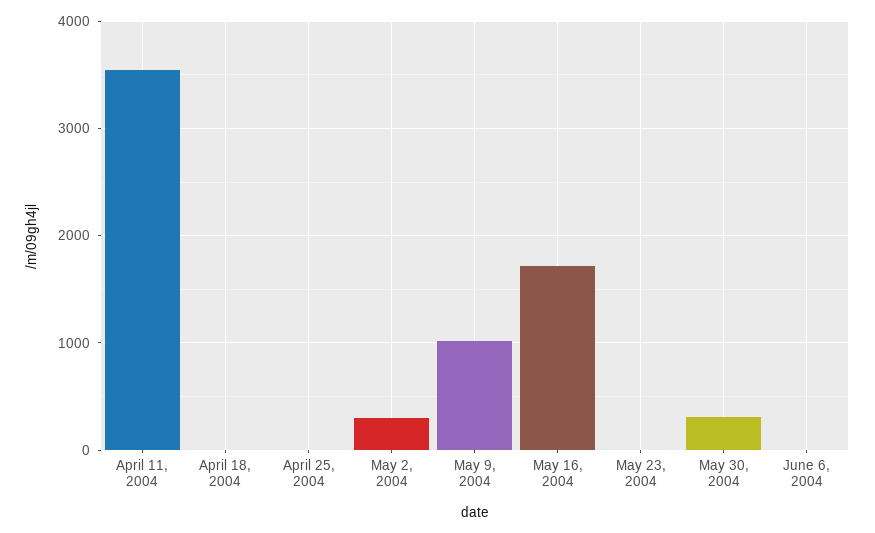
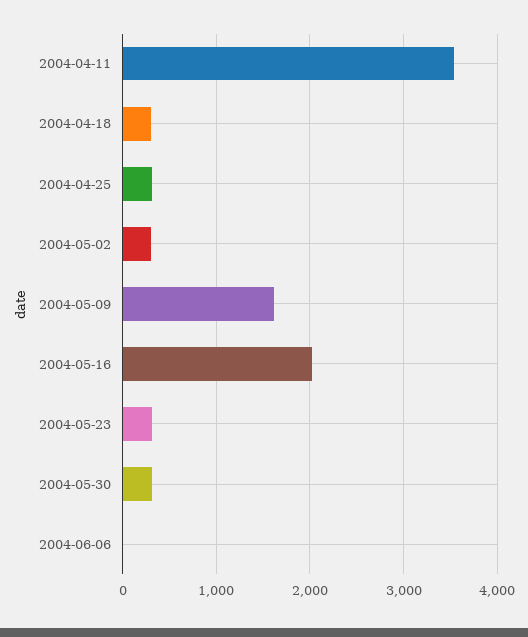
  {
    "April 11, 2004": 3500,
-   "April 18, 2004": 0,
+   "April 18, 2004": 300,
-   "April 25, 2004": 0,
+   "April 25, 2004": 300,
    "May 2, 2004": 300,
-   "May 9, 2004": 1000,
+   "May 9, 2004": 1600,
-   "May 16, 2004": 1700,
+   "May 16, 2004": 2000,
-   "May 23, 2004": 0,
+   "May 23, 2004": 300,
    "May 30, 2004": 300,
    "June 6, 2004": 0
  }

